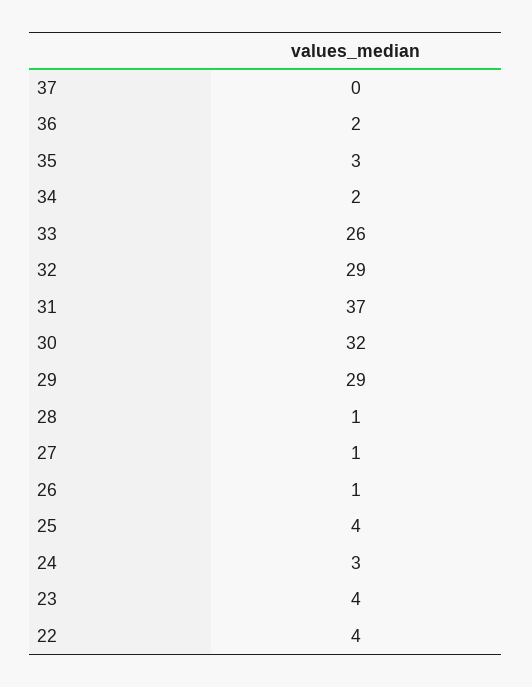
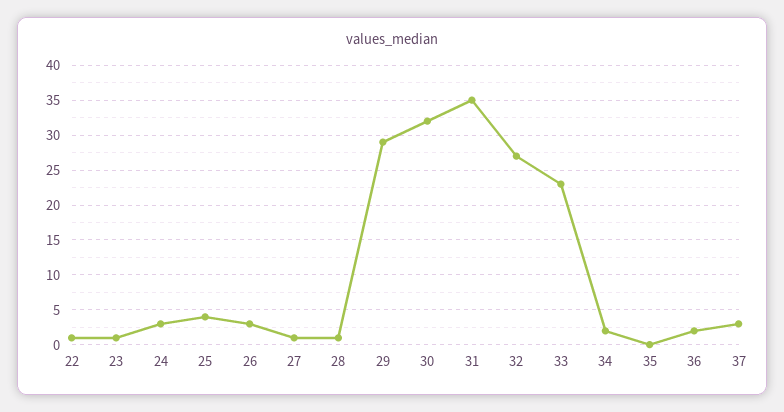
  {
-   "37": 0,
+   "37": 3,
    "36": 2,
-   "35": 3,
+   "35": 0,
    "34": 2,
-   "33": 26,
+   "33": 23,
-   "32": 29,
+   "32": 27,
-   "31": 37,
+   "31": 35,
    "30": 32,
    "29": 29,
    "28": 1,
    "27": 1,
-   "26": 1,
+   "26": 3,
    "25": 4,
    "24": 3,
-   "23": 4,
+   "23": 1,
-   "22": 4
+   "22": 1
  }

